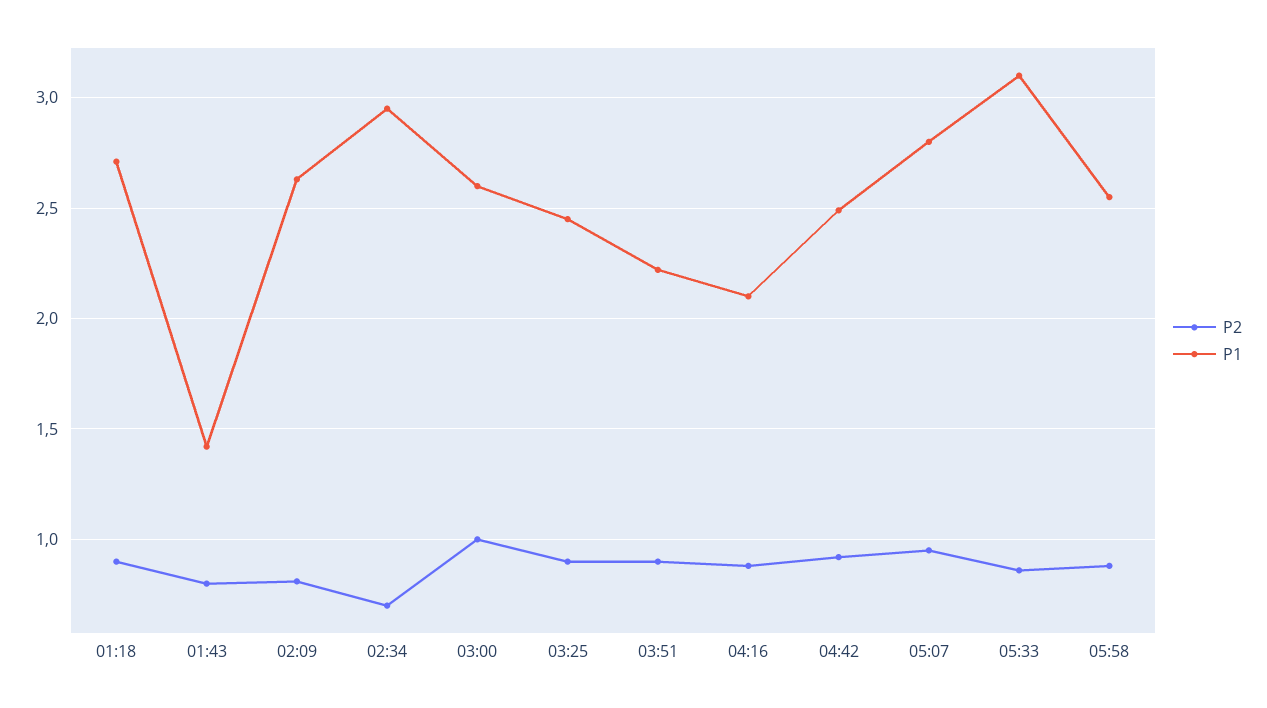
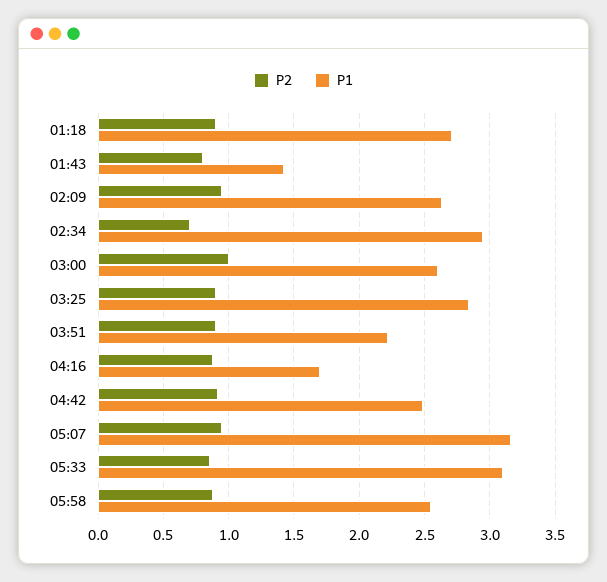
  {
    "P2": {
      "01:18": 0.9,
      "01:43": 0.8,
-     "02:09": 0.8,
+     "02:09": 0.95,
      "02:34": 0.7,
      "03:00": 1,
      "03:25": 0.9,
      "03:51": 0.9,
      "04:16": 0.9,
      "04:42": 0.9,
      "05:07": 0.95,
      "05:33": 0.85,
      "05:58": 0.9
    },
    "P1": {
      "01:18": 2.7,
      "01:43": 1.4,
      "02:09": 2.65,
      "02:34": 2.95,
      "03:00": 2.6,
-     "03:25": 2.45,
+     "03:25": 2.85,
      "03:51": 2.2,
-     "04:16": 2.1,
+     "04:16": 1.7,
      "04:42": 2.5,
-     "05:07": 2.8,
+     "05:07": 3.15,
      "05:33": 3.1,
      "05:58": 2.55
    }
  }

